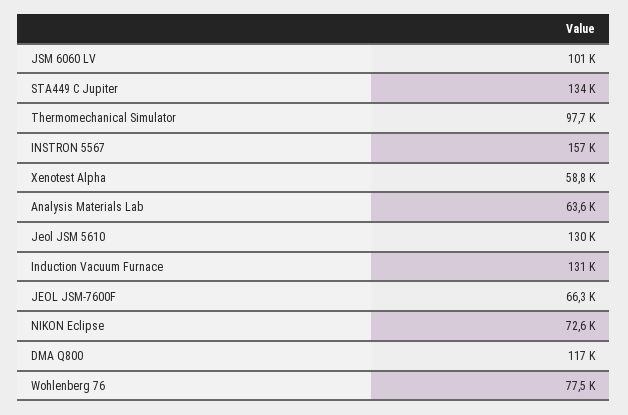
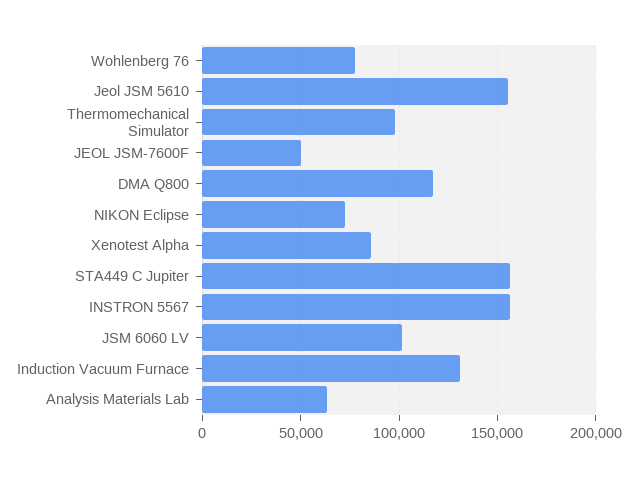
  {
    "JSM 6060 LV": 101000,
-   "STA449 C Jupiter": 134000,
+   "STA449 C Jupiter": 155000,
    "Thermomechanical Simulator": 97700,
    "INSTRON 5567": 157000,
-   "Xenotest Alpha": 58800,
+   "Xenotest Alpha": 85000,
    "Analysis Materials Lab": 63600,
-   "Jeol JSM 5610": 130000,
+   "Jeol JSM 5610": 155000,
    "Induction Vacuum Furnace": 131000,
-   "JEOL JSM-7600F": 66300,
+   "JEOL JSM-7600F": 50000,
    "NIKON Eclipse": 72600,
    "DMA Q800": 117000,
    "Wohlenberg 76": 77500
  }

